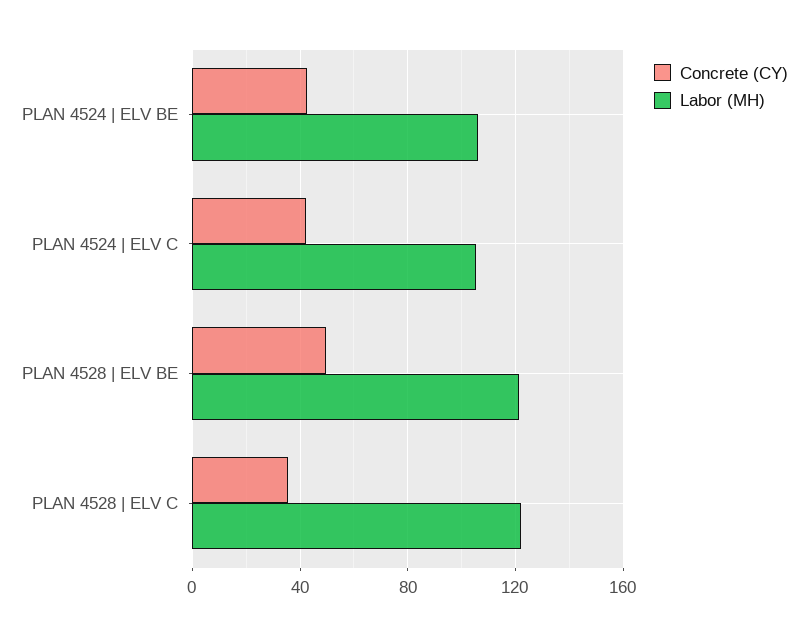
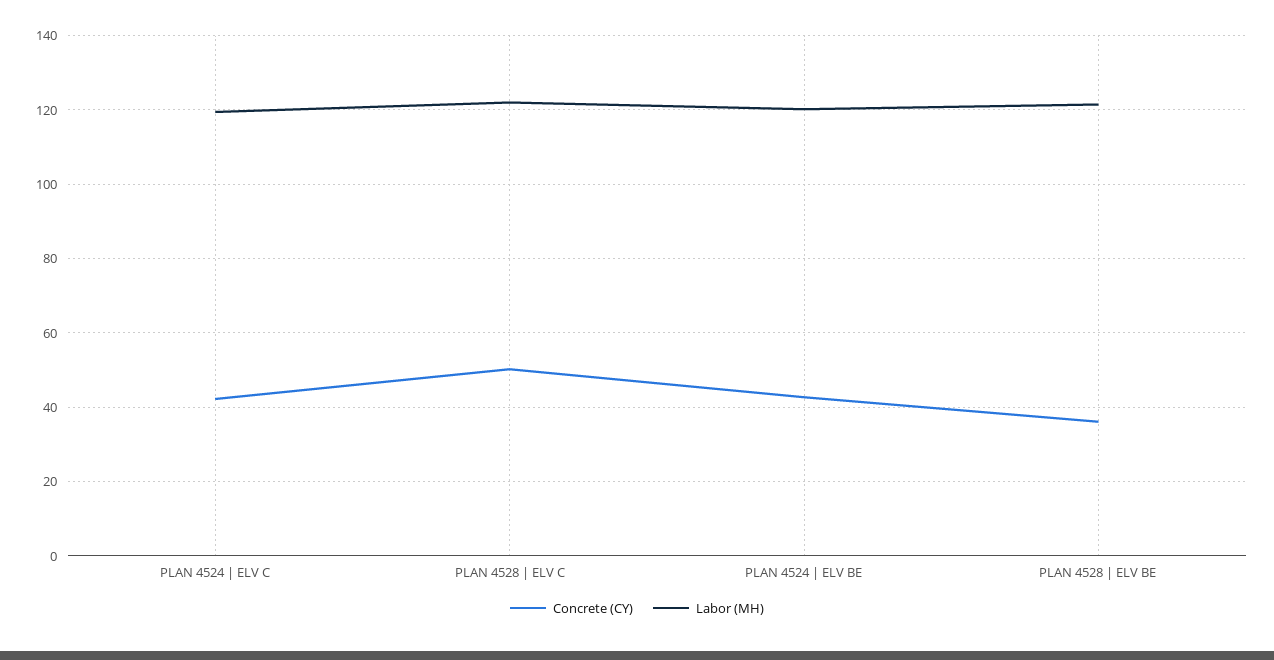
  {
    "Concrete (CY)": {
      "PLAN 4524 | ELV BE": 42,
      "PLAN 4524 | ELV C": 42,
-     "PLAN 4528 | ELV BE": 50,
+     "PLAN 4528 | ELV BE": 36,
-     "PLAN 4528 | ELV C": 35
+     "PLAN 4528 | ELV C": 50
    },
    "Labor (MH)": {
-     "PLAN 4524 | ELV BE": 105,
+     "PLAN 4524 | ELV BE": 120,
-     "PLAN 4524 | ELV C": 105,
+     "PLAN 4524 | ELV C": 120,
      "PLAN 4528 | ELV BE": 122,
      "PLAN 4528 | ELV C": 122
    }
  }

